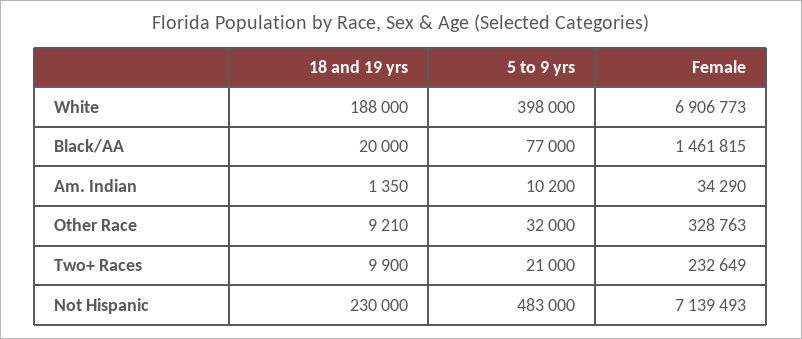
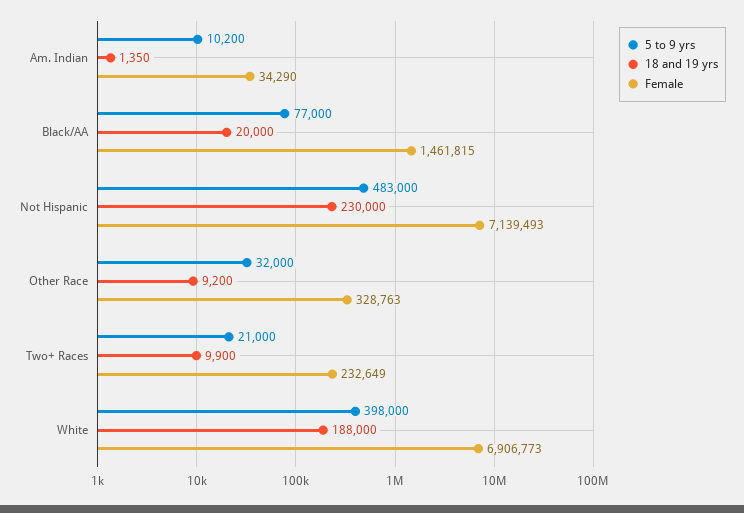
  {
    "18 and 19 yrs": {
      "White": 188000,
      "Black/AA": 20000,
      "Am. Indian": 1350,
-     "Other Race": 9210,
+     "Other Race": 9200,
      "Two+ Races": 9900,
      "Not Hispanic": 230000
    },
    "5 to 9 yrs": {
      "White": 398000,
      "Black/AA": 77000,
      "Am. Indian": 10200,
      "Other Race": 32000,
      "Two+ Races": 21000,
      "Not Hispanic": 483000
    },
    "Female": {
      "White": 6906773,
      "Black/AA": 1461815,
      "Am. Indian": 34290,
      "Other Race": 328763,
      "Two+ Races": 232649,
      "Not Hispanic": 7139493
    }
  }

